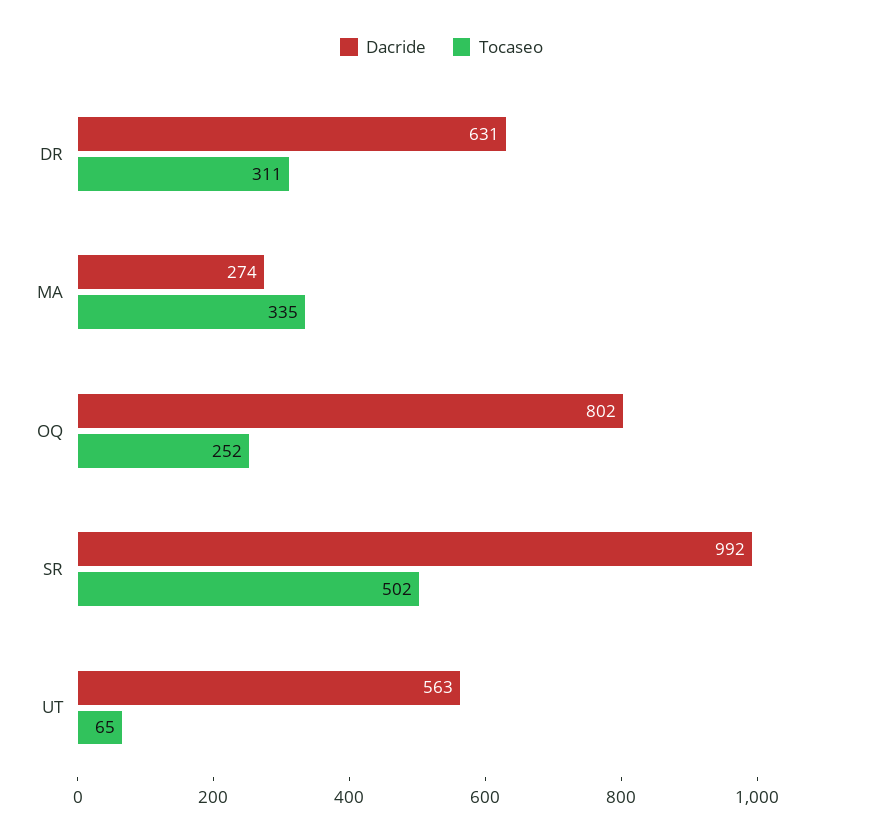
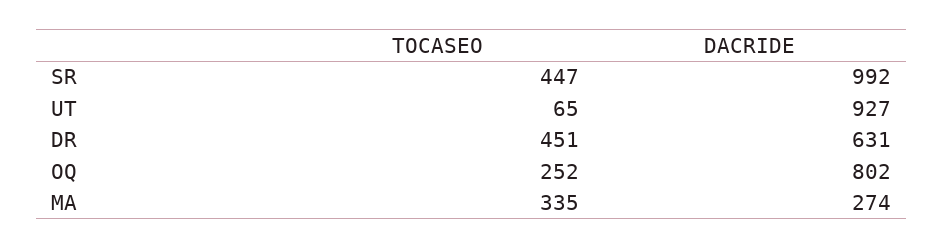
  {
    "Dacride": {
      "DR": 631,
      "MA": 274,
      "OQ": 802,
      "SR": 992,
-     "UT": 563
+     "UT": 927
    },
    "Tocaseo": {
-     "DR": 311,
+     "DR": 451,
      "MA": 335,
      "OQ": 252,
-     "SR": 502,
+     "SR": 447,
      "UT": 65
    }
  }

